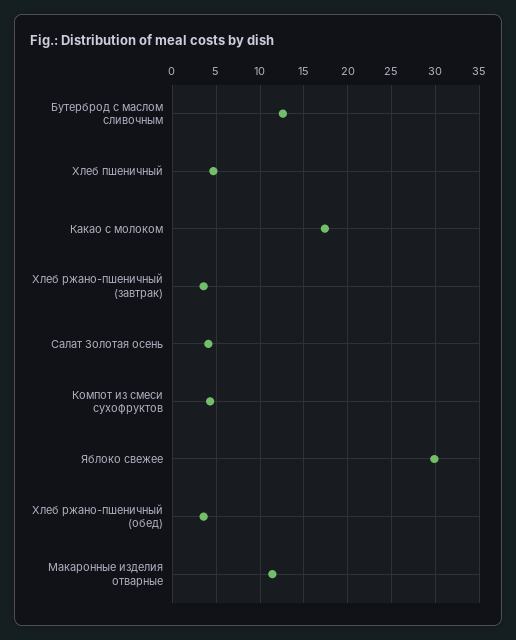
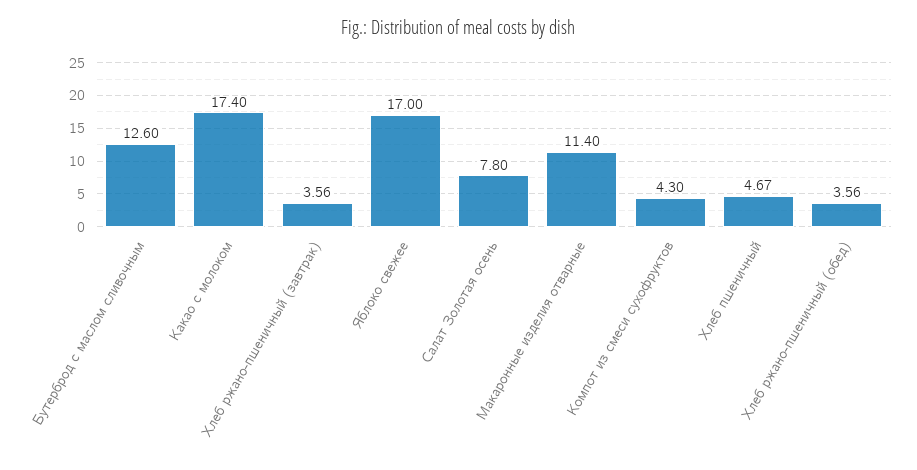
  {
    "Бутерброд с маслом сливочным": 12.6,
    "Хлеб пшеничный": 4.67,
    "Какао с молоком": 17.4,
    "Хлеб ржано-пшеничный (завтрак)": 3.56,
-   "Салат Золотая осень": 4,
+   "Салат Золотая осень": 7.8,
    "Компот из смеси сухофруктов": 4.3,
-   "Яблоко свежее": 30,
+   "Яблоко свежее": 17,
    "Хлеб ржано-пшеничный (обед)": 3.56,
    "Макаронные изделия отварные": 11.4
  }

